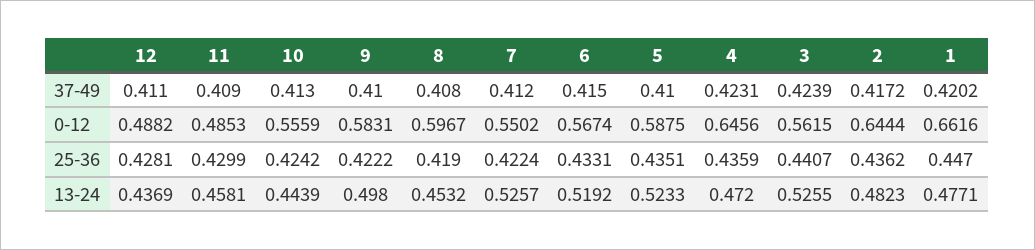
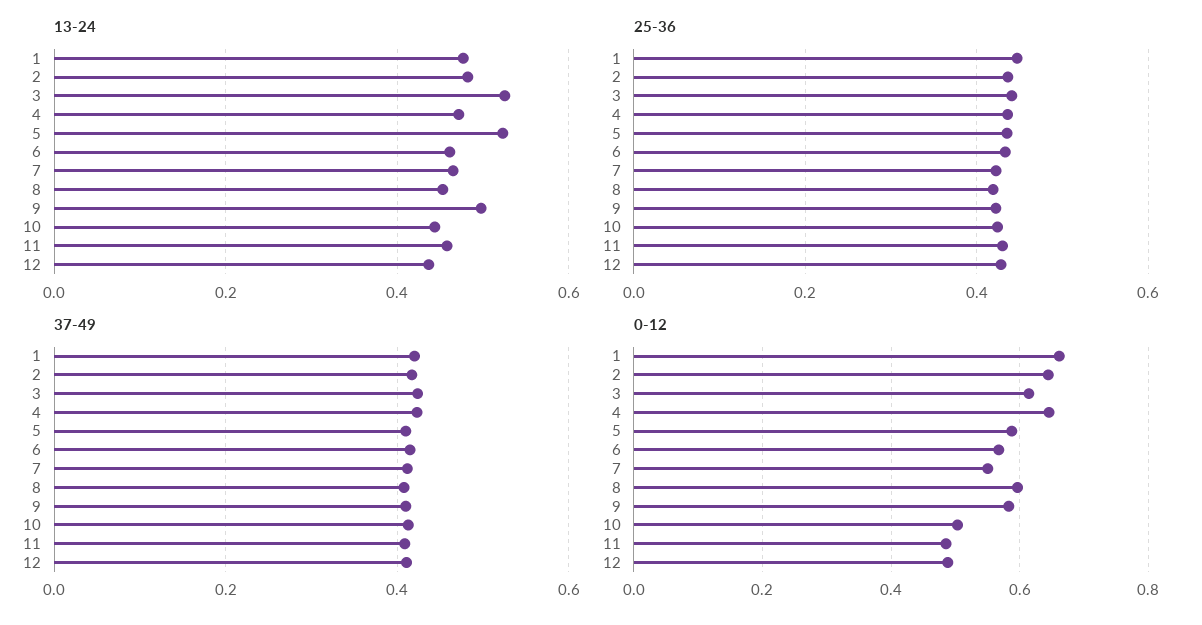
  {
    "37-49": {
      "12": 0.411,
      "11": 0.409,
      "10": 0.413,
      "9": 0.41,
      "8": 0.408,
      "7": 0.412,
      "6": 0.415,
      "5": 0.41,
      "4": 0.4231,
      "3": 0.4239,
      "2": 0.4172,
      "1": 0.4202
    },
    "0-12": {
      "12": 0.4882,
      "11": 0.4853,
-     "10": 0.5559,
+     "10": 0.5,
      "9": 0.5831,
      "8": 0.5967,
      "7": 0.5502,
      "6": 0.5674,
      "5": 0.5875,
      "4": 0.6456,
-     "3": 0.5615,
+     "3": 0.62,
      "2": 0.6444,
      "1": 0.6616
    },
    "25-36": {
      "12": 0.4281,
      "11": 0.4299,
      "10": 0.4242,
      "9": 0.4222,
      "8": 0.419,
      "7": 0.4224,
      "6": 0.4331,
      "5": 0.4351,
      "4": 0.4359,
      "3": 0.4407,
      "2": 0.4362,
      "1": 0.447
    },
    "13-24": {
      "12": 0.4369,
      "11": 0.4581,
      "10": 0.4439,
      "9": 0.498,
      "8": 0.4532,
-     "7": 0.5257,
+     "7": 0.46,
-     "6": 0.5192,
+     "6": 0.46,
      "5": 0.5233,
      "4": 0.472,
      "3": 0.5255,
      "2": 0.4823,
      "1": 0.4771
    }
  }

